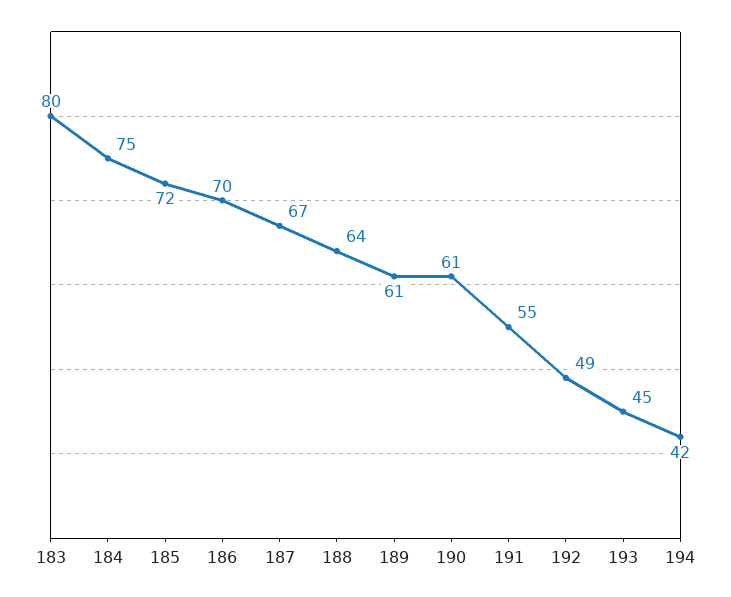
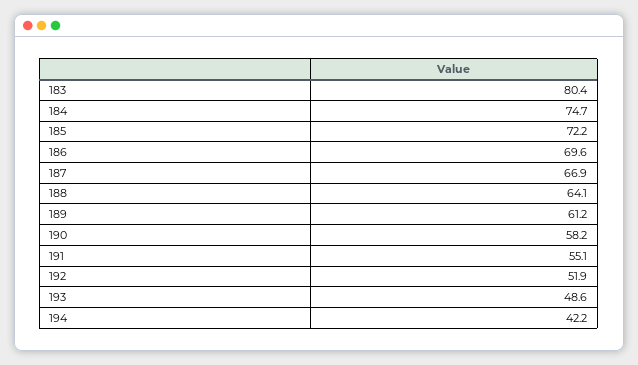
  {
    "183": 80.4,
    "184": 74.7,
    "185": 72.2,
    "186": 69.6,
    "187": 66.9,
    "188": 64.1,
    "189": 61.2,
-   "190": 61,
+   "190": 58.2,
    "191": 55.1,
-   "192": 49,
+   "192": 51.9,
-   "193": 45,
+   "193": 48.6,
    "194": 42.2
  }

